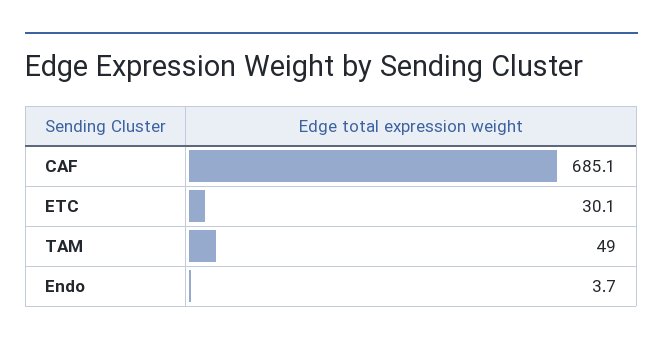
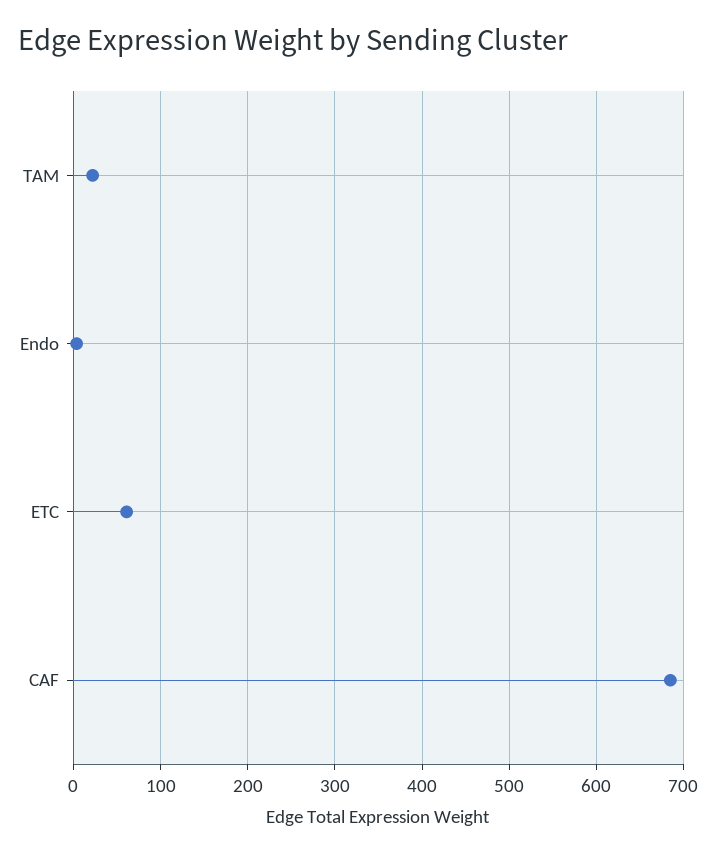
  {
    "CAF": 685.1,
-   "ETC": 30.1,
+   "ETC": 60,
-   "TAM": 49,
+   "TAM": 20,
    "Endo": 3.7
  }

